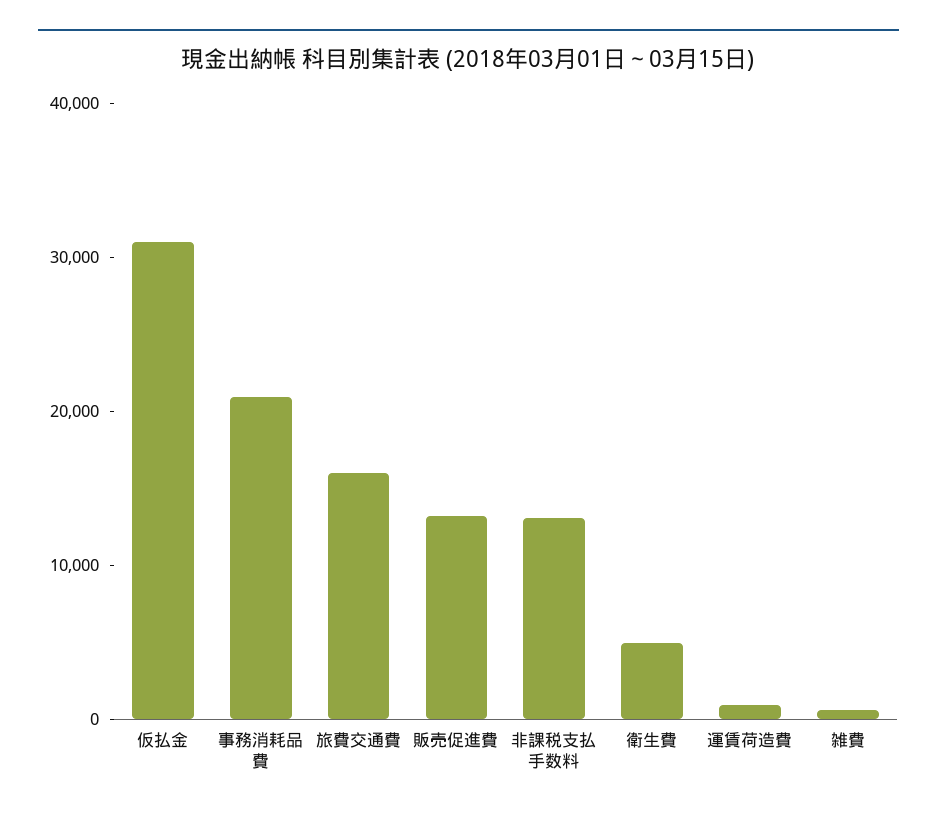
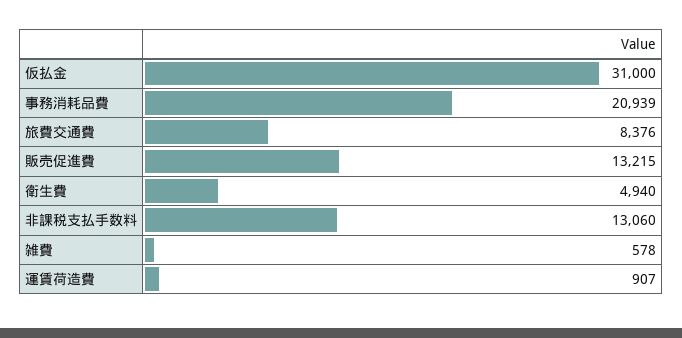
  {
    "仮払金": 31000,
    "事務消耗品費": 20939,
-   "旅費交通費": 16000,
+   "旅費交通費": 8376,
    "販売促進費": 13215,
    "非課税支払手数料": 13060,
    "衛生費": 4940,
    "運賃荷造費": 907,
    "雑費": 578
  }

